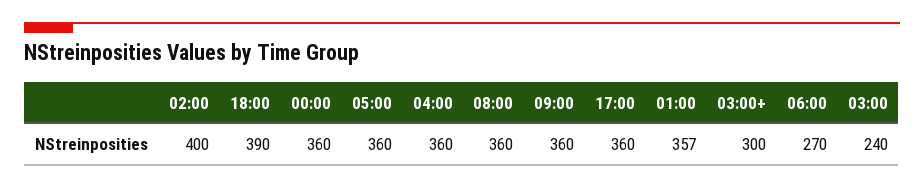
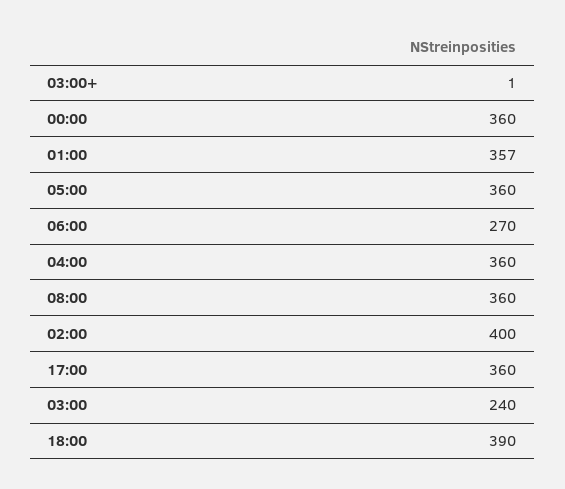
  {
    "02:00": 400,
    "18:00": 390,
    "00:00": 360,
    "05:00": 360,
    "04:00": 360,
    "08:00": 360,
-   "09:00": 360,
    "17:00": 360,
    "01:00": 357,
-   "03:00+": 300,
+   "03:00+": 1,
    "06:00": 270,
    "03:00": 240
  }

